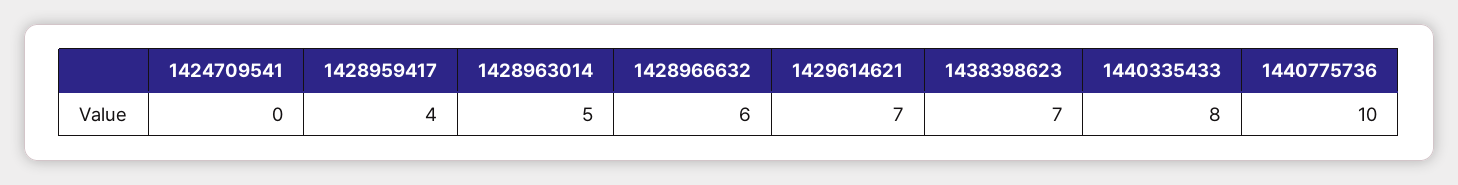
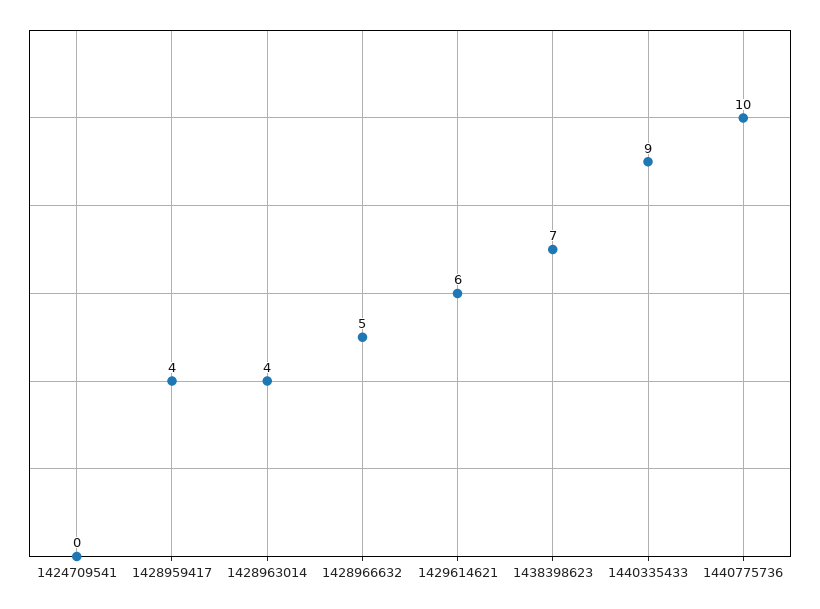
  {
    "1424709541": 0,
    "1428959417": 4,
-   "1428963014": 5,
+   "1428963014": 4,
-   "1428966632": 6,
+   "1428966632": 5,
-   "1429614621": 7,
+   "1429614621": 6,
    "1438398623": 7,
-   "1440335433": 8,
+   "1440335433": 9,
    "1440775736": 10
  }

